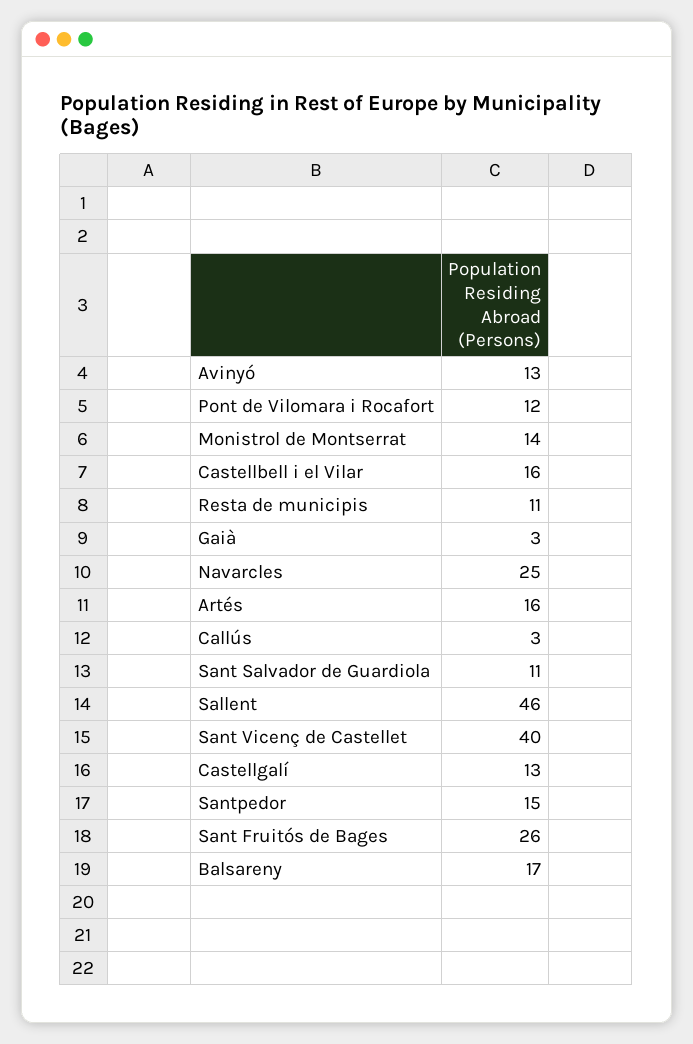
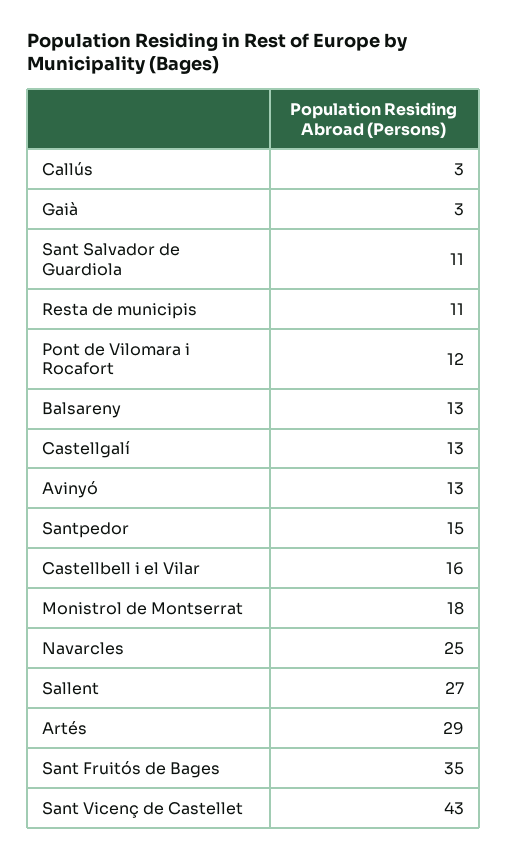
  {
    "Avinyó": 13,
    "Pont de Vilomara i Rocafort": 12,
-   "Monistrol de Montserrat": 14,
+   "Monistrol de Montserrat": 18,
    "Castellbell i el Vilar": 16,
    "Resta de municipis": 11,
    "Gaià": 3,
    "Navarcles": 25,
-   "Artés": 16,
+   "Artés": 29,
    "Callús": 3,
    "Sant Salvador de Guardiola": 11,
-   "Sallent": 46,
+   "Sallent": 27,
-   "Sant Vicenç de Castellet": 40,
+   "Sant Vicenç de Castellet": 43,
    "Castellgalí": 13,
    "Santpedor": 15,
-   "Sant Fruitós de Bages": 26,
+   "Sant Fruitós de Bages": 35,
-   "Balsareny": 17
+   "Balsareny": 13
  }

